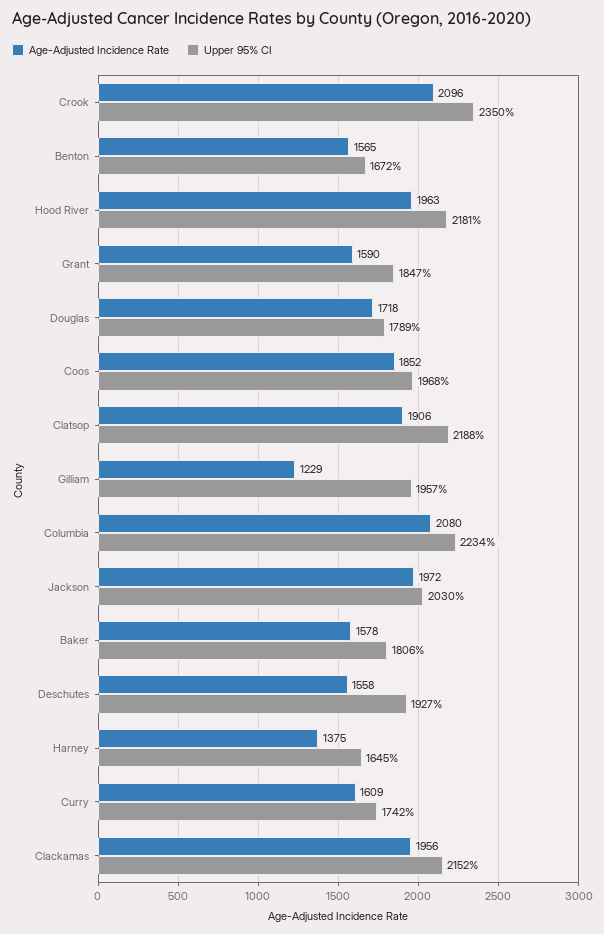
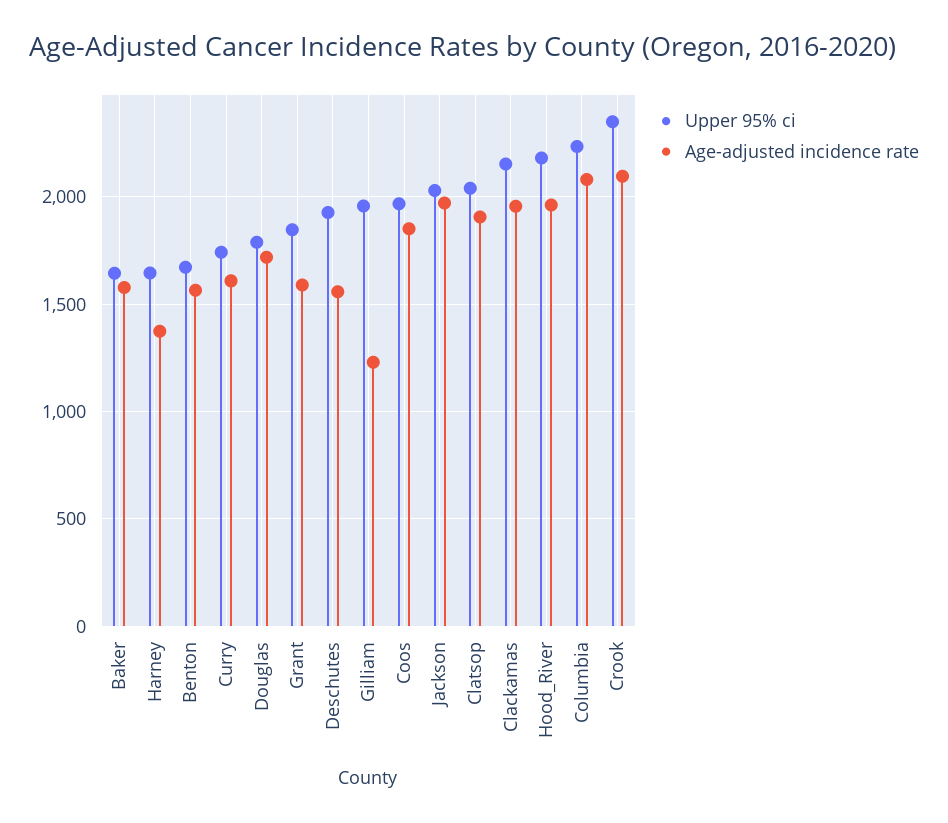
  {
    "Age-Adjusted Incidence Rate": {
      "Crook": 2096,
      "Benton": 1565,
      "Hood River": 1963,
      "Grant": 1590,
      "Douglas": 1718,
      "Coos": 1852,
      "Clatsop": 1906,
      "Gilliam": 1229,
      "Columbia": 2080,
      "Jackson": 1972,
      "Baker": 1578,
      "Deschutes": 1558,
      "Harney": 1375,
      "Curry": 1609,
      "Clackamas": 1956
    },
    "Upper 95% CI": {
      "Crook": 2350,
      "Benton": 1672,
      "Hood River": 2181,
      "Grant": 1847,
      "Douglas": 1789,
      "Coos": 1968,
-     "Clatsop": 2188,
+     "Clatsop": 2050,
      "Gilliam": 1957,
      "Columbia": 2234,
      "Jackson": 2030,
-     "Baker": 1806,
+     "Baker": 1650,
      "Deschutes": 1927,
      "Harney": 1645,
      "Curry": 1742,
      "Clackamas": 2152
    }
  }

